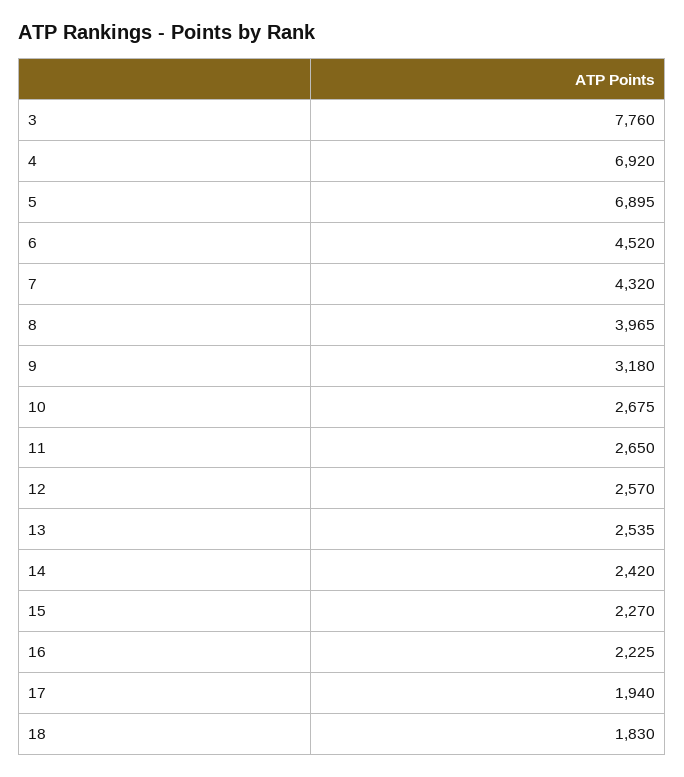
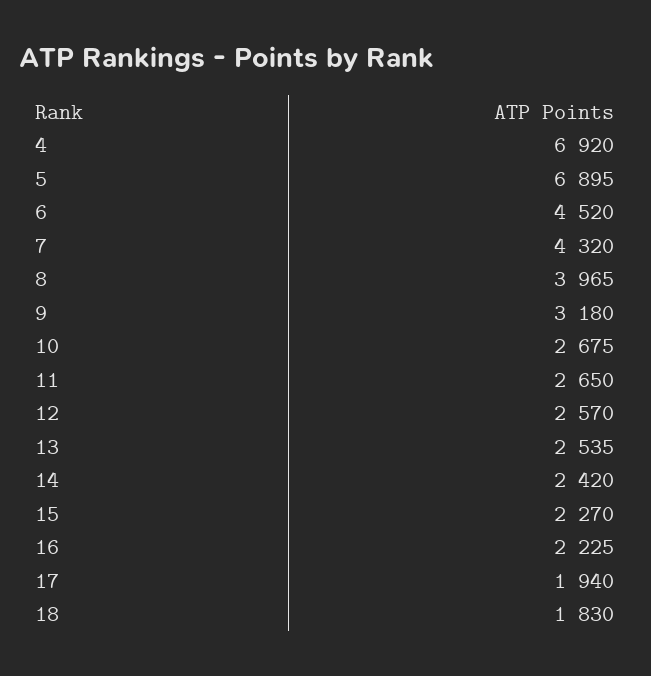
  {
-   "3": 7760,
    "4": 6920,
    "5": 6895,
    "6": 4520,
    "7": 4320,
    "8": 3965,
    "9": 3180,
    "10": 2675,
    "11": 2650,
    "12": 2570,
    "13": 2535,
    "14": 2420,
    "15": 2270,
    "16": 2225,
    "17": 1940,
    "18": 1830
  }

